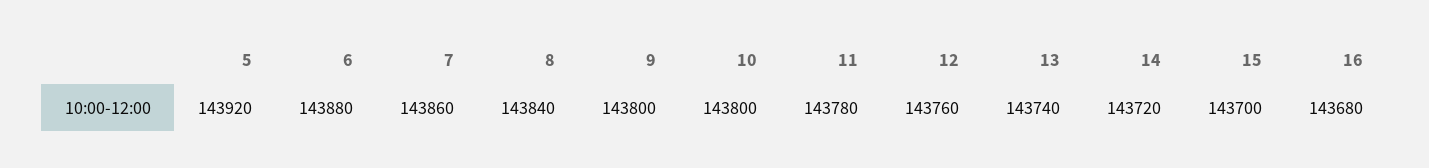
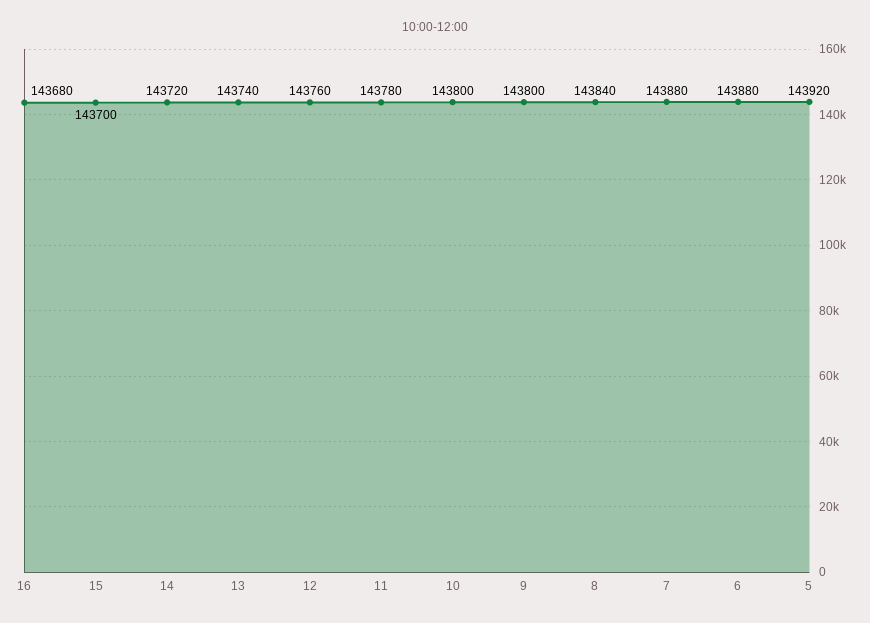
  {
    "5": 143920,
    "6": 143880,
-   "7": 143860,
+   "7": 143880,
    "8": 143840,
    "9": 143800,
    "10": 143800,
    "11": 143780,
    "12": 143760,
    "13": 143740,
    "14": 143720,
    "15": 143700,
    "16": 143680
  }

